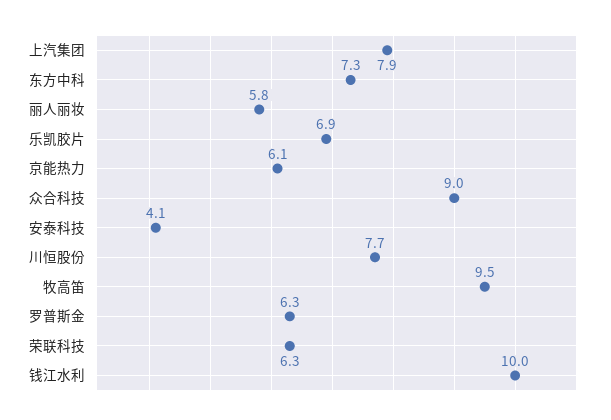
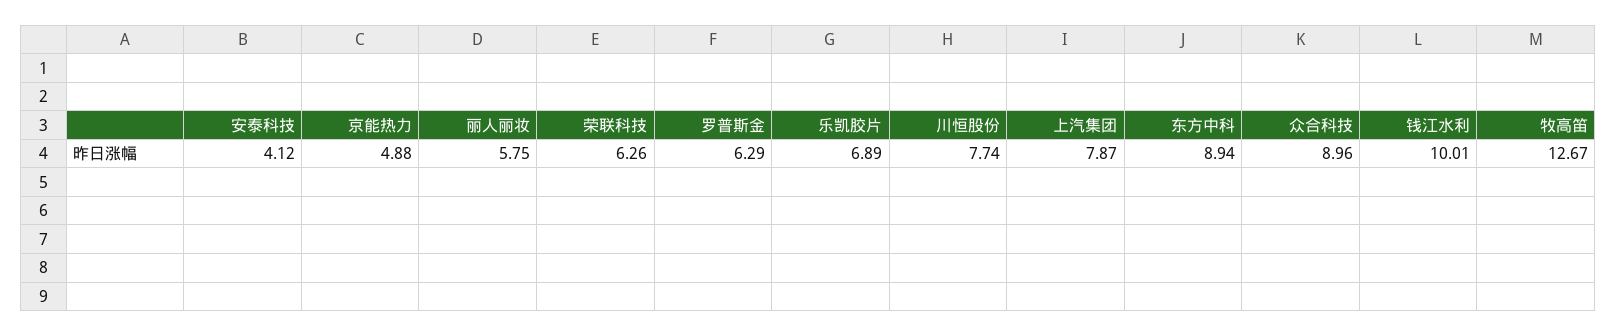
  {
    "上汽集团": 7.87,
-   "东方中科": 7.3,
+   "东方中科": 8.94,
    "丽人丽妆": 5.75,
    "乐凯胶片": 6.89,
-   "京能热力": 6.1,
+   "京能热力": 4.88,
    "众合科技": 8.96,
    "安泰科技": 4.12,
    "川恒股份": 7.74,
-   "牧高笛": 9.5,
+   "牧高笛": 12.67,
    "罗普斯金": 6.29,
    "荣联科技": 6.26,
    "钱江水利": 10.01
  }

